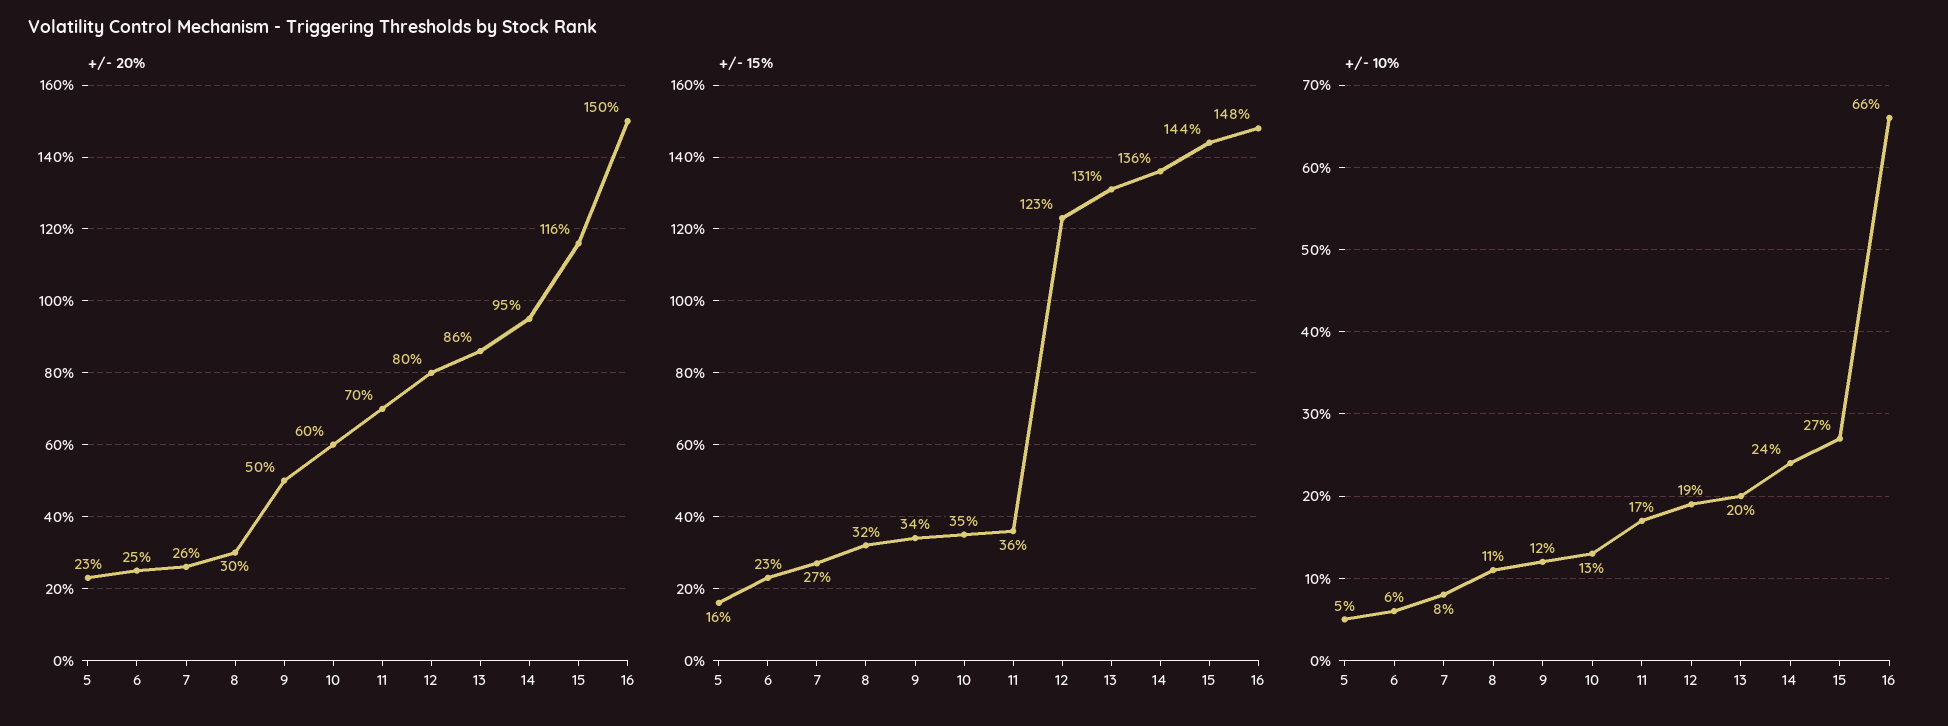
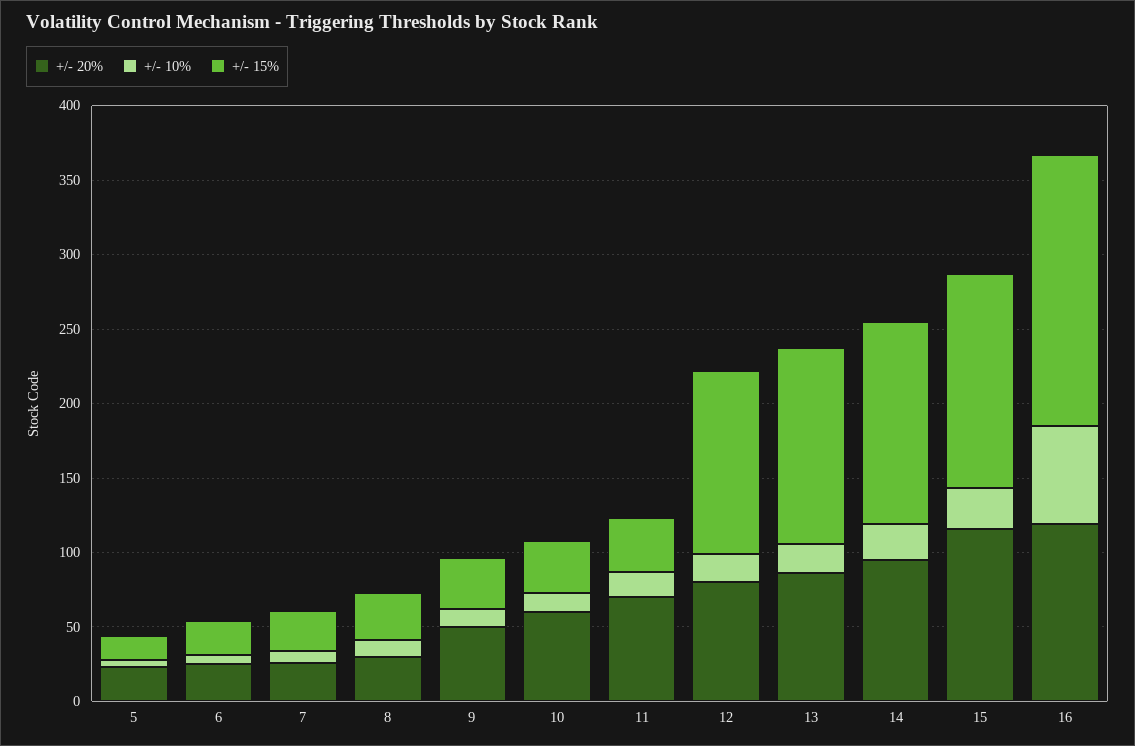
  {
    "+/- 20%": {
      "5": 23,
      "6": 25,
      "7": 26,
      "8": 30,
      "9": 50,
      "10": 60,
      "11": 70,
      "12": 80,
      "13": 86,
      "14": 95,
      "15": 116,
-     "16": 150
+     "16": 120
    },
    "+/- 15%": {
      "5": 16,
      "6": 23,
      "7": 27,
      "8": 32,
      "9": 34,
      "10": 35,
      "11": 36,
      "12": 123,
      "13": 131,
      "14": 136,
      "15": 144,
-     "16": 148
+     "16": 180
    },
    "+/- 10%": {
      "5": 5,
      "6": 6,
      "7": 8,
      "8": 11,
      "9": 12,
      "10": 13,
      "11": 17,
      "12": 19,
      "13": 20,
      "14": 24,
      "15": 27,
      "16": 66
    }
  }

